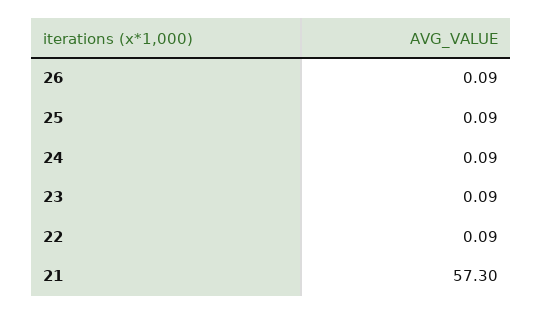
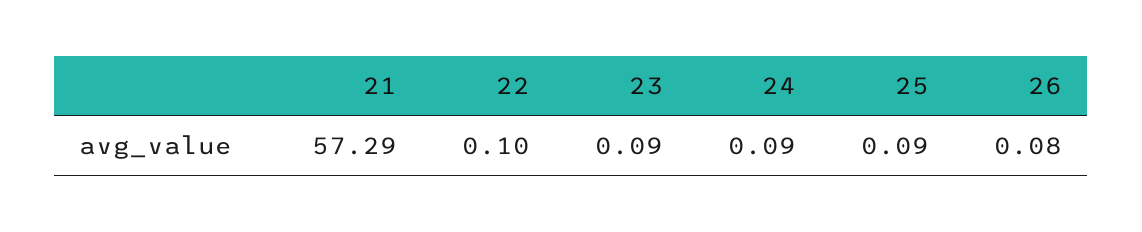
  {
-   "26": 0.09,
+   "26": 0.08,
    "25": 0.09,
    "24": 0.09,
    "23": 0.09,
-   "22": 0.09,
+   "22": 0.1,
-   "21": 57.3
+   "21": 57.29
  }

